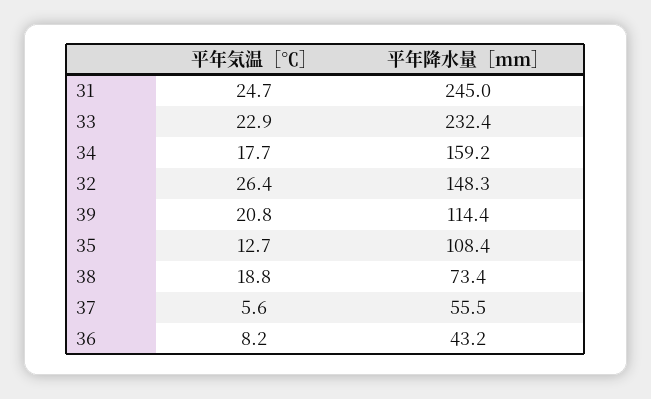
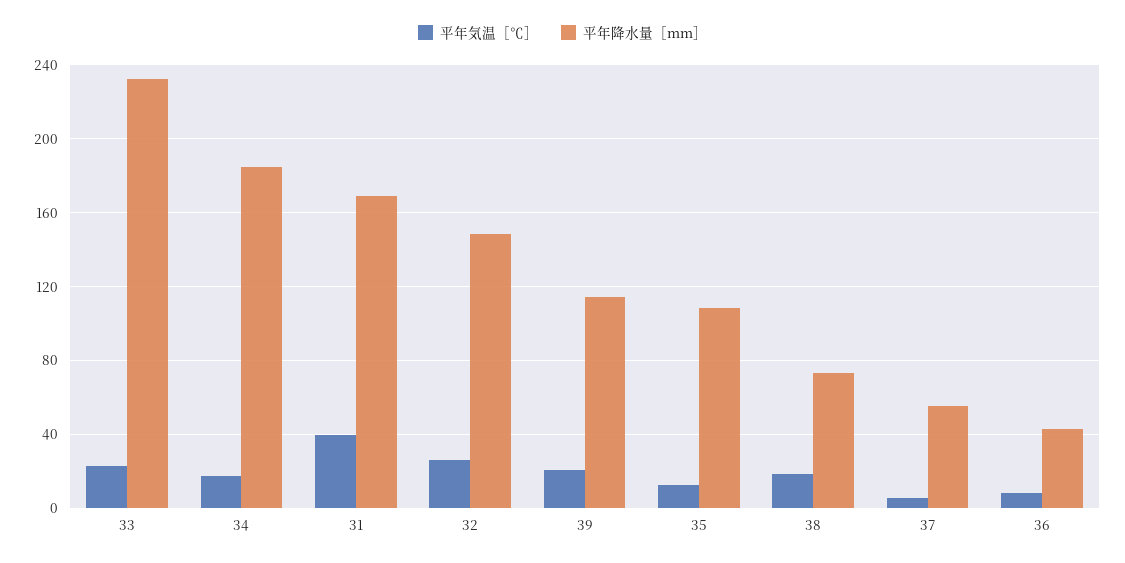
  {
    "平年気温［℃］": {
-     "31": 24.7,
+     "31": 40,
      "33": 22.9,
      "34": 17.7,
      "32": 26.4,
      "39": 20.8,
      "35": 12.7,
      "38": 18.8,
      "37": 5.6,
      "36": 8.2
    },
    "平年降水量［mm］": {
-     "31": 245,
+     "31": 170,
      "33": 232.4,
-     "34": 159.2,
+     "34": 185,
      "32": 148.3,
      "39": 114.4,
      "35": 108.4,
      "38": 73.4,
      "37": 55.5,
      "36": 43.2
    }
  }

